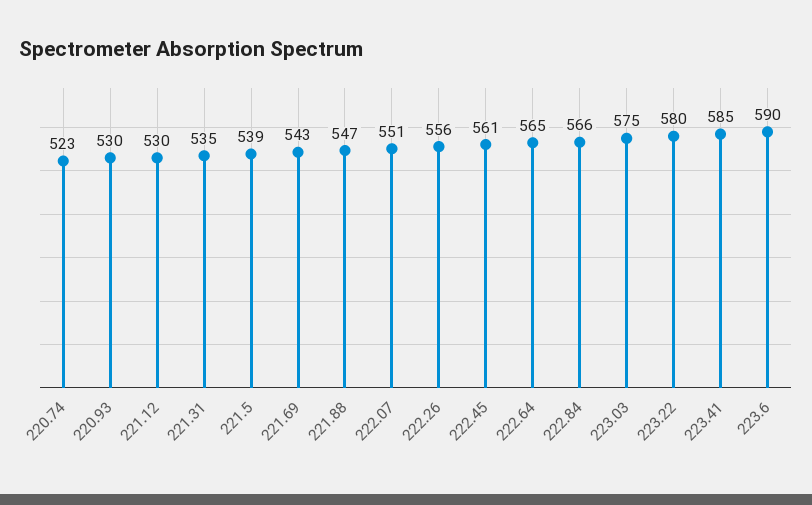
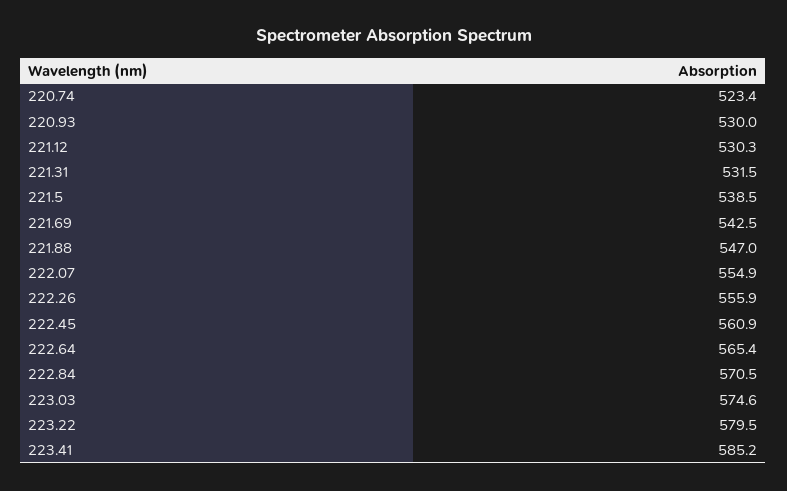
  {
    "220.74": 523.4,
    "220.93": 530,
    "221.12": 530.3,
-   "221.31": 535,
+   "221.31": 531.5,
    "221.5": 538.5,
    "221.69": 542.5,
    "221.88": 547,
-   "222.07": 551,
+   "222.07": 554.9,
    "222.26": 555.9,
    "222.45": 560.9,
    "222.64": 565.4,
-   "222.84": 566,
+   "222.84": 570.5,
    "223.03": 574.6,
    "223.22": 579.5,
-   "223.41": 585.2,
+   "223.41": 585.2
-   "223.6": 590
  }

